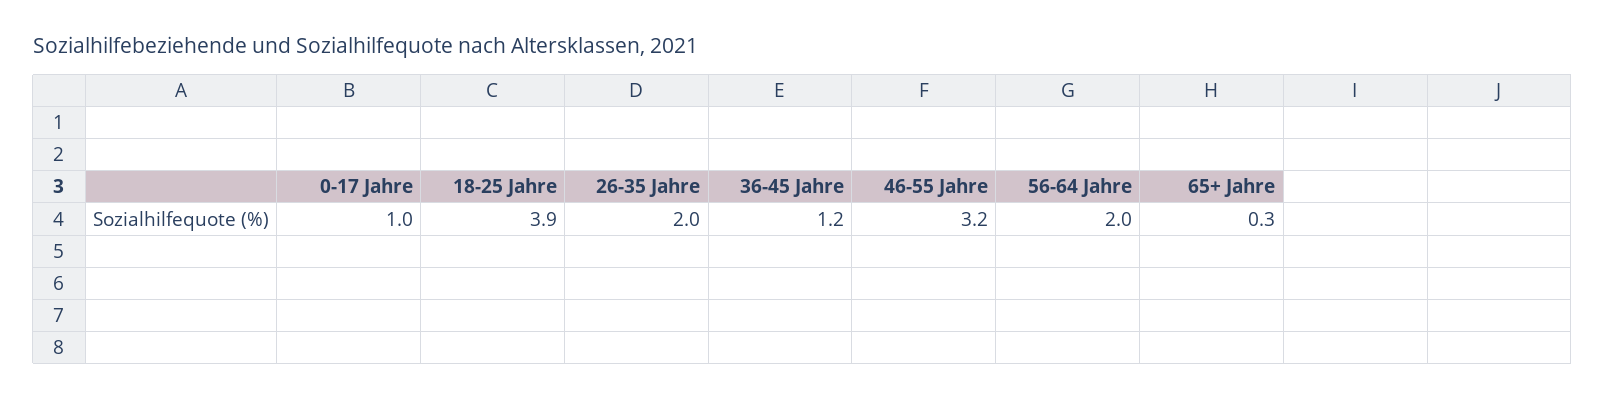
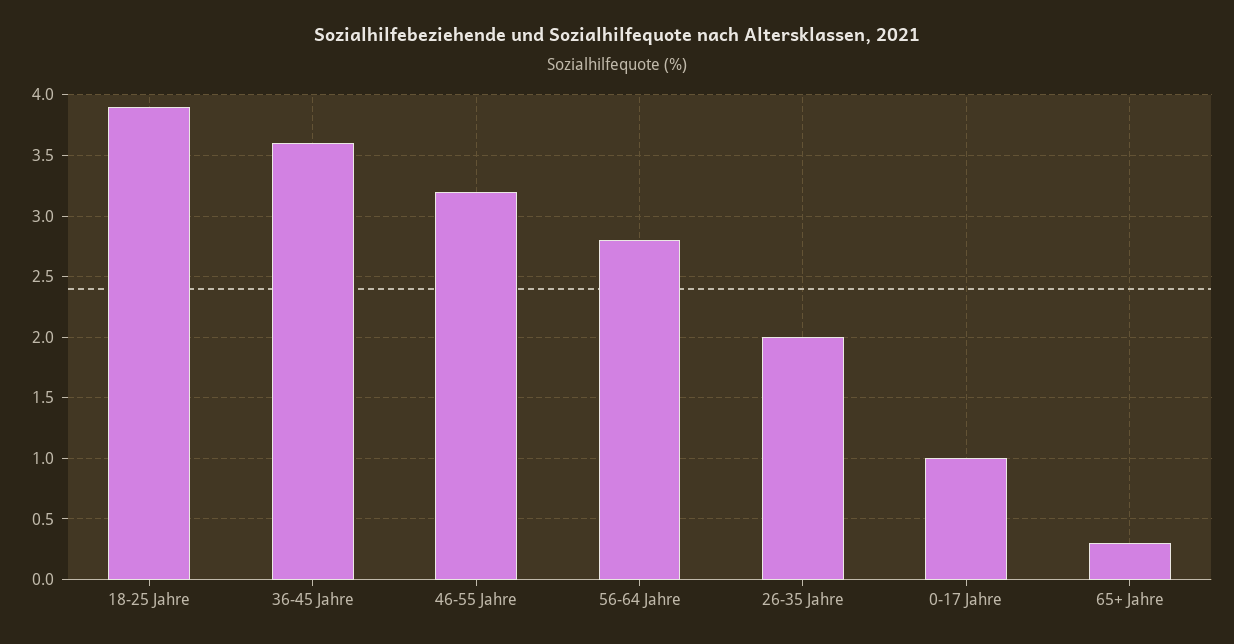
  {
    "0-17 Jahre": 1,
    "18-25 Jahre": 3.9,
    "26-35 Jahre": 2,
-   "36-45 Jahre": 1.2,
+   "36-45 Jahre": 3.6,
    "46-55 Jahre": 3.2,
-   "56-64 Jahre": 2,
+   "56-64 Jahre": 2.8,
    "65+ Jahre": 0.3
  }

